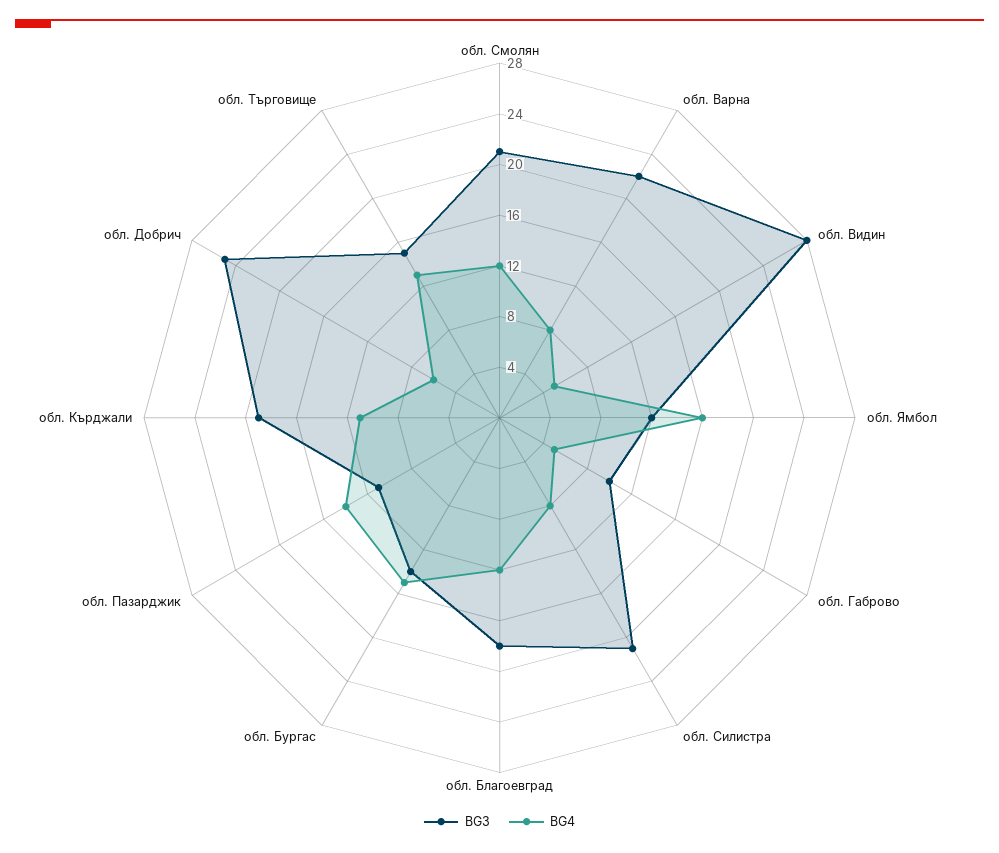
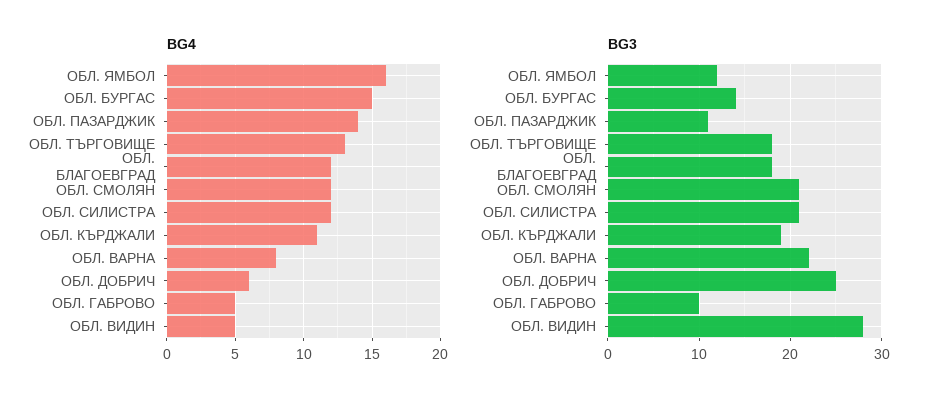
  {
    "BG3": {
      "обл. Смолян": 21,
      "обл. Варна": 22,
      "обл. Видин": 28,
      "обл. Ямбол": 12,
      "обл. Габрово": 10,
      "обл. Силистра": 21,
      "обл. Благоевград": 18,
      "обл. Бургас": 14,
      "обл. Пазарджик": 11,
      "обл. Кърджали": 19,
      "обл. Добрич": 25,
-     "обл. Търговище": 15
+     "обл. Търговище": 18
    },
    "BG4": {
      "обл. Смолян": 12,
      "обл. Варна": 8,
      "обл. Видин": 5,
      "обл. Ямбол": 16,
      "обл. Габрово": 5,
-     "обл. Силистра": 8,
+     "обл. Силистра": 12,
      "обл. Благоевград": 12,
      "обл. Бургас": 15,
      "обл. Пазарджик": 14,
      "обл. Кърджали": 11,
      "обл. Добрич": 6,
      "обл. Търговище": 13
    }
  }

